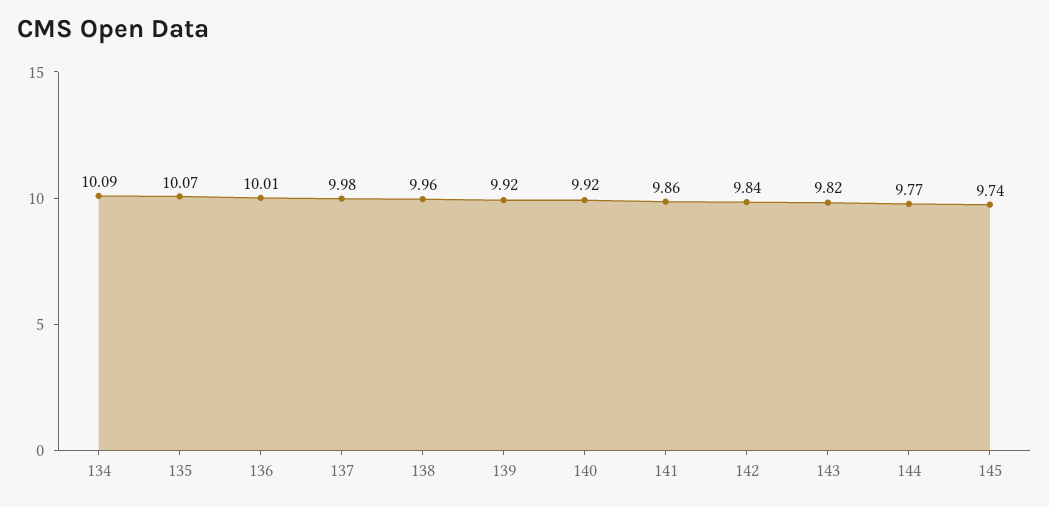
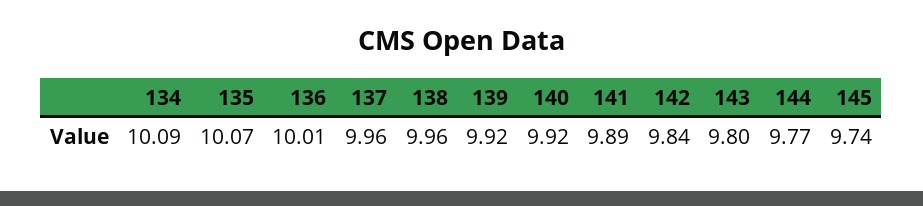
  {
    "134": 10.09,
    "135": 10.07,
    "136": 10.01,
-   "137": 9.98,
+   "137": 9.96,
    "138": 9.96,
    "139": 9.92,
    "140": 9.92,
-   "141": 9.86,
+   "141": 9.89,
    "142": 9.84,
-   "143": 9.82,
+   "143": 9.8,
    "144": 9.77,
    "145": 9.74
  }

